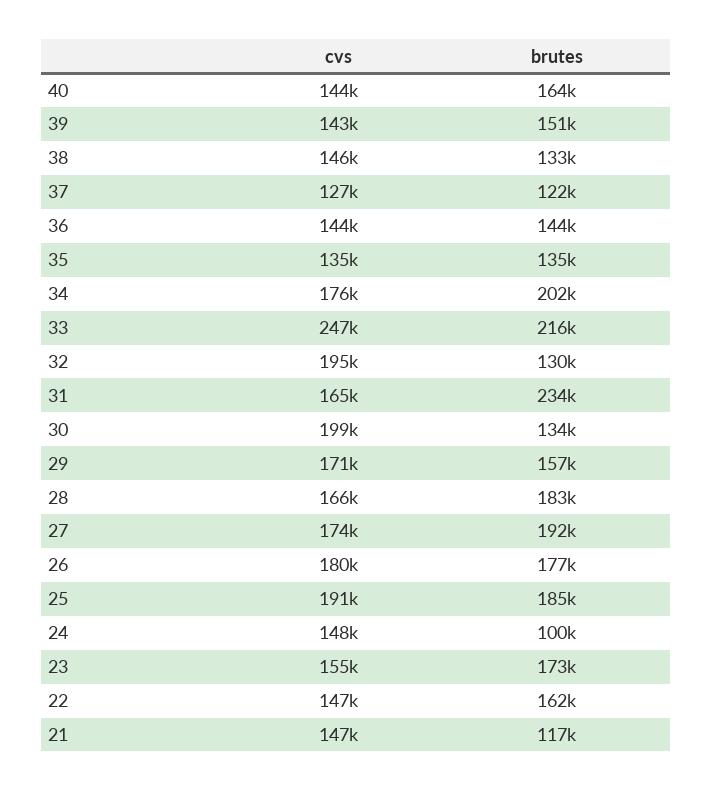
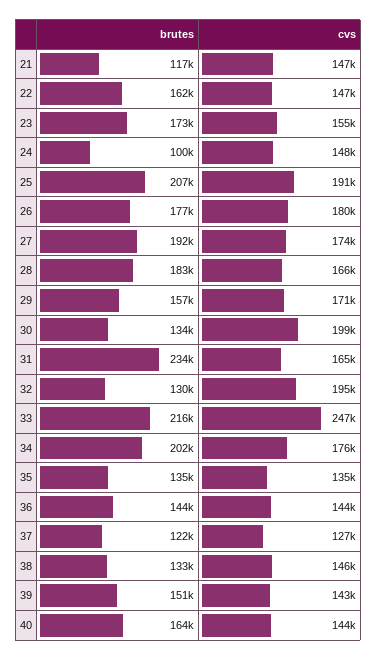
  {
    "cvs": {
      "40": 144000,
      "39": 143000,
      "38": 146000,
      "37": 127000,
      "36": 144000,
      "35": 135000,
      "34": 176000,
      "33": 247000,
      "32": 195000,
      "31": 165000,
      "30": 199000,
      "29": 171000,
      "28": 166000,
      "27": 174000,
      "26": 180000,
      "25": 191000,
      "24": 148000,
      "23": 155000,
      "22": 147000,
      "21": 147000
    },
    "brutes": {
      "40": 164000,
      "39": 151000,
      "38": 133000,
      "37": 122000,
      "36": 144000,
      "35": 135000,
      "34": 202000,
      "33": 216000,
      "32": 130000,
      "31": 234000,
      "30": 134000,
      "29": 157000,
      "28": 183000,
      "27": 192000,
      "26": 177000,
-     "25": 185000,
+     "25": 207000,
      "24": 100000,
      "23": 173000,
      "22": 162000,
      "21": 117000
    }
  }

